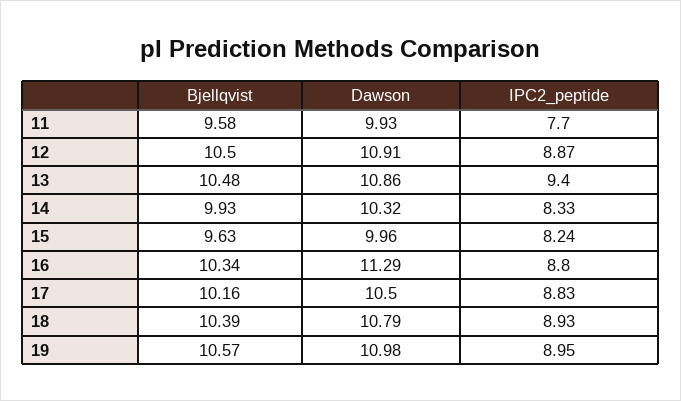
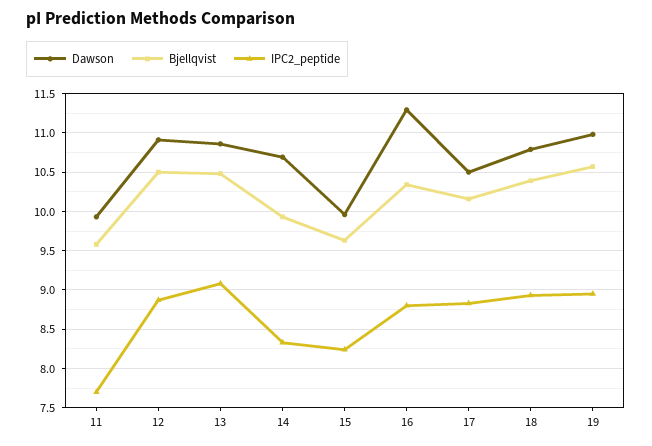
  {
    "Bjellqvist": {
      "11": 9.58,
      "12": 10.5,
      "13": 10.48,
      "14": 9.93,
      "15": 9.63,
      "16": 10.34,
      "17": 10.16,
      "18": 10.39,
      "19": 10.57
    },
    "Dawson": {
      "11": 9.93,
      "12": 10.91,
      "13": 10.86,
-     "14": 10.32,
+     "14": 10.7,
      "15": 9.96,
      "16": 11.29,
      "17": 10.5,
      "18": 10.79,
      "19": 10.98
    },
    "IPC2_peptide": {
      "11": 7.7,
      "12": 8.87,
-     "13": 9.4,
+     "13": 9.1,
      "14": 8.33,
      "15": 8.24,
      "16": 8.8,
      "17": 8.83,
      "18": 8.93,
      "19": 8.95
    }
  }

